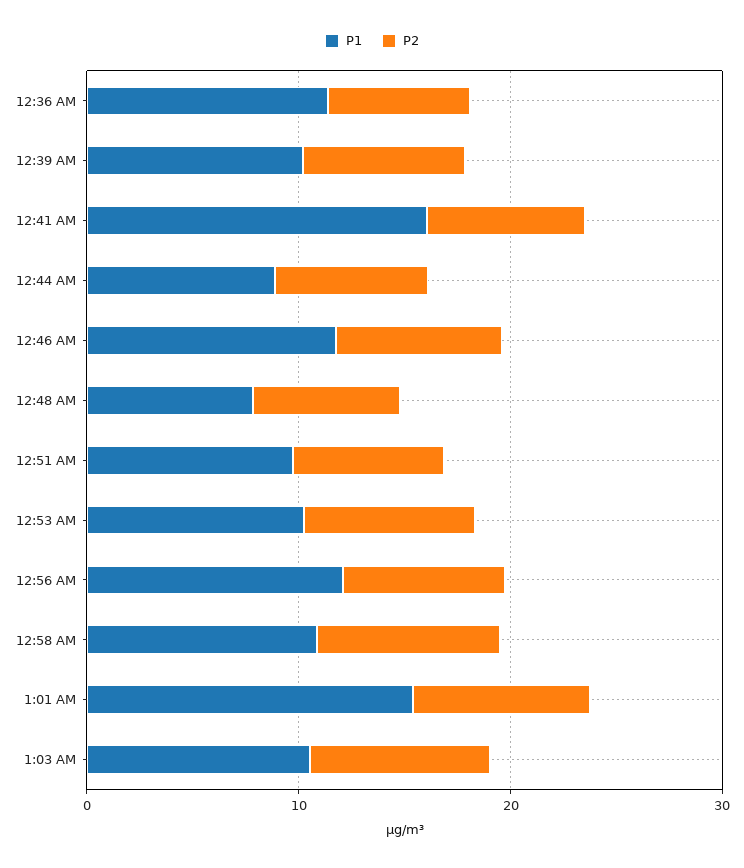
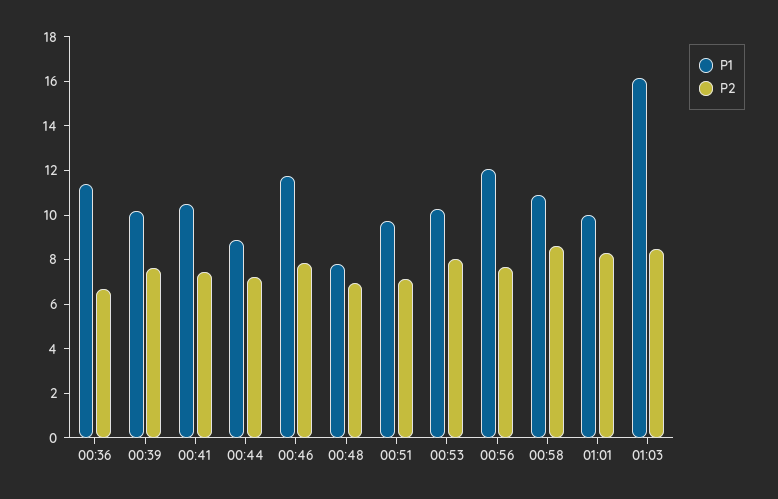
  {
    "P1": {
      "12:36 AM": 11.5,
      "12:39 AM": 10,
-     "12:41 AM": 16,
+     "12:41 AM": 10.5,
      "12:44 AM": 9,
      "12:46 AM": 12,
      "12:48 AM": 8,
      "12:51 AM": 10,
      "12:53 AM": 10.5,
      "12:56 AM": 12,
      "12:58 AM": 11,
-     "1:01 AM": 16,
+     "1:01 AM": 10,
-     "1:03 AM": 10
+     "1:03 AM": 16
    },
    "P2": {
      "12:36 AM": 6.5,
      "12:39 AM": 7.5,
      "12:41 AM": 7.5,
      "12:44 AM": 7,
      "12:46 AM": 8,
      "12:48 AM": 7,
      "12:51 AM": 7,
      "12:53 AM": 8,
      "12:56 AM": 7.5,
      "12:58 AM": 8.5,
      "1:01 AM": 8.5,
      "1:03 AM": 8.5
    }
  }

